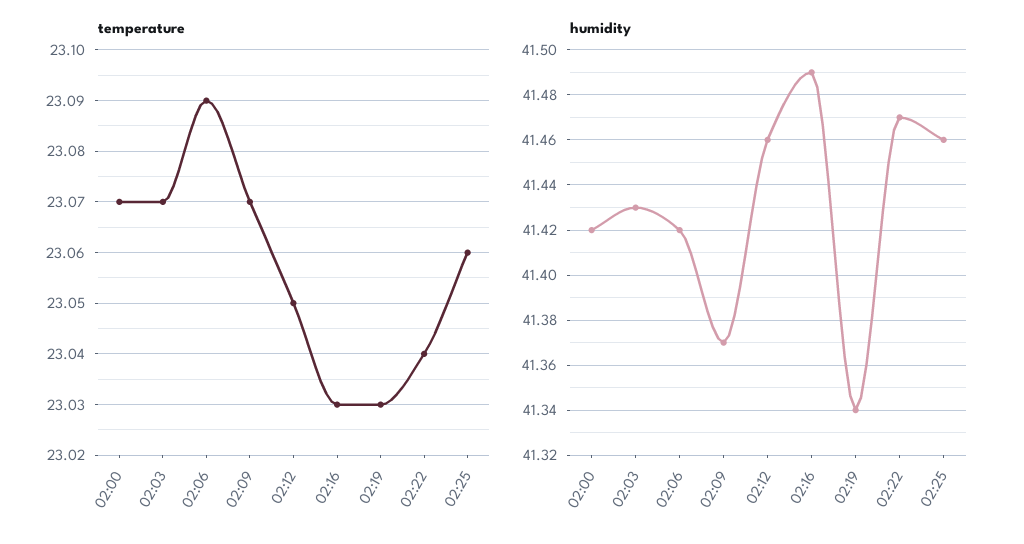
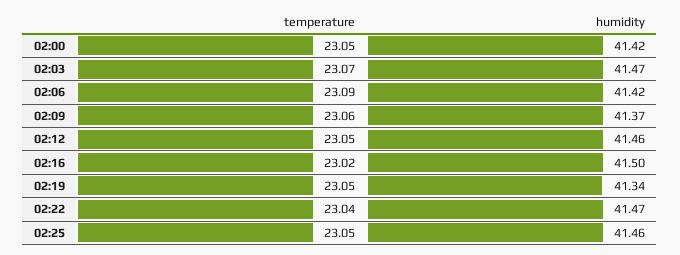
  {
    "temperature": {
-     "02:00": 23.07,
+     "02:00": 23.05,
      "02:03": 23.07,
      "02:06": 23.09,
-     "02:09": 23.07,
+     "02:09": 23.06,
      "02:12": 23.05,
-     "02:16": 23.03,
+     "02:16": 23.02,
-     "02:19": 23.03,
+     "02:19": 23.05,
      "02:22": 23.04,
-     "02:25": 23.06
+     "02:25": 23.05
    },
    "humidity": {
      "02:00": 41.42,
-     "02:03": 41.43,
+     "02:03": 41.47,
      "02:06": 41.42,
      "02:09": 41.37,
      "02:12": 41.46,
-     "02:16": 41.49,
+     "02:16": 41.5,
      "02:19": 41.34,
      "02:22": 41.47,
      "02:25": 41.46
    }
  }

